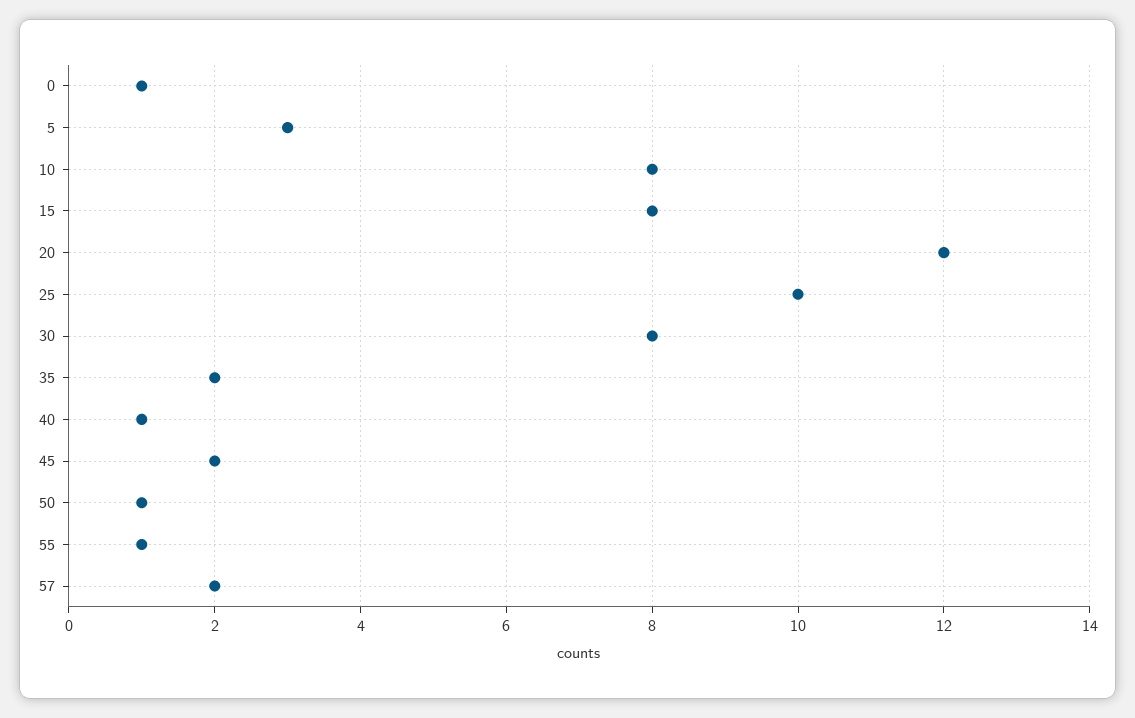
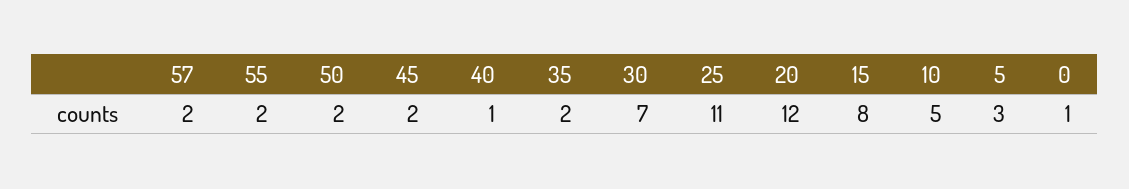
  {
    "0": 1,
    "5": 3,
-   "10": 8,
+   "10": 5,
    "15": 8,
    "20": 12,
-   "25": 10,
+   "25": 11,
-   "30": 8,
+   "30": 7,
    "35": 2,
    "40": 1,
    "45": 2,
-   "50": 1,
+   "50": 2,
-   "55": 1,
+   "55": 2,
    "57": 2
  }

